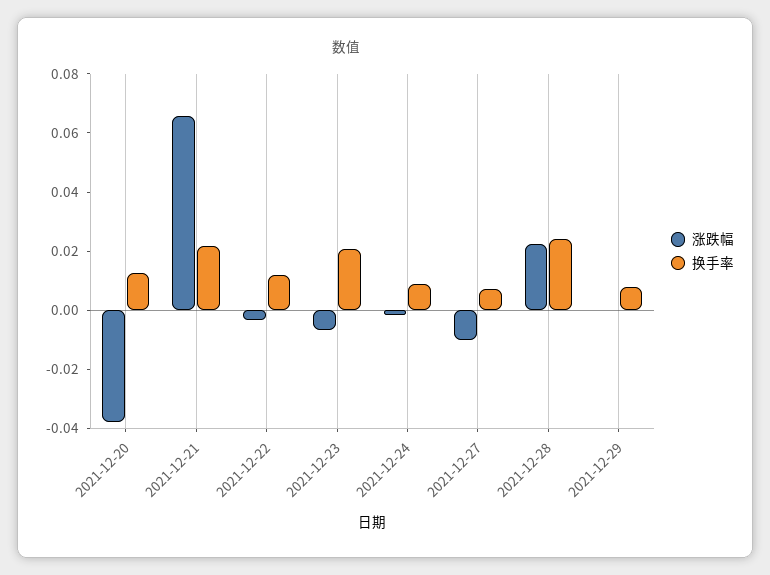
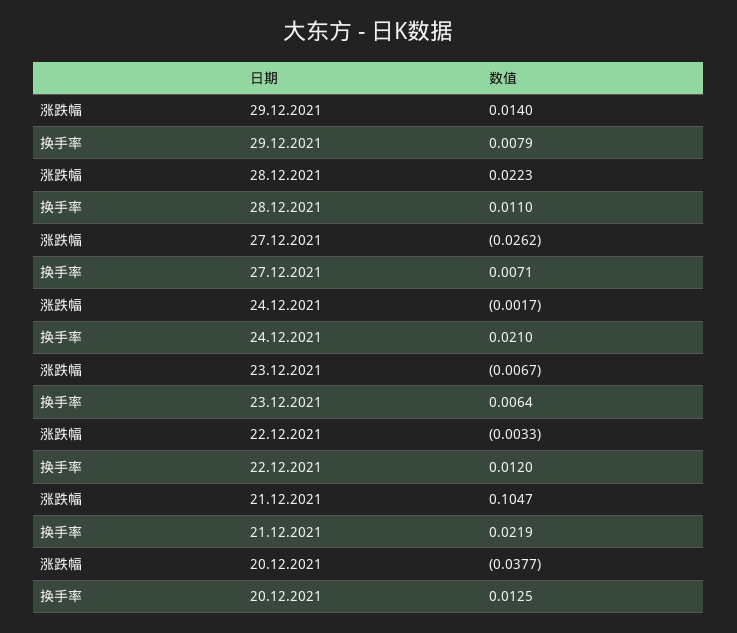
  {
    "涨跌幅": {
      "2021-12-20": -0.0377,
-     "2021-12-21": 0.065,
+     "2021-12-21": 0.1047,
      "2021-12-22": -0.0033,
      "2021-12-23": -0.0067,
      "2021-12-24": -0.0017,
-     "2021-12-27": -0.01,
+     "2021-12-27": -0.0262,
      "2021-12-28": 0.0223,
-     "2021-12-29": 0
+     "2021-12-29": 0.014
    },
    "换手率": {
      "2021-12-20": 0.0125,
      "2021-12-21": 0.0219,
      "2021-12-22": 0.012,
-     "2021-12-23": 0.02,
+     "2021-12-23": 0.0064,
-     "2021-12-24": 0.01,
+     "2021-12-24": 0.021,
      "2021-12-27": 0.0071,
-     "2021-12-28": 0.025,
+     "2021-12-28": 0.011,
      "2021-12-29": 0.0079
    }
  }

